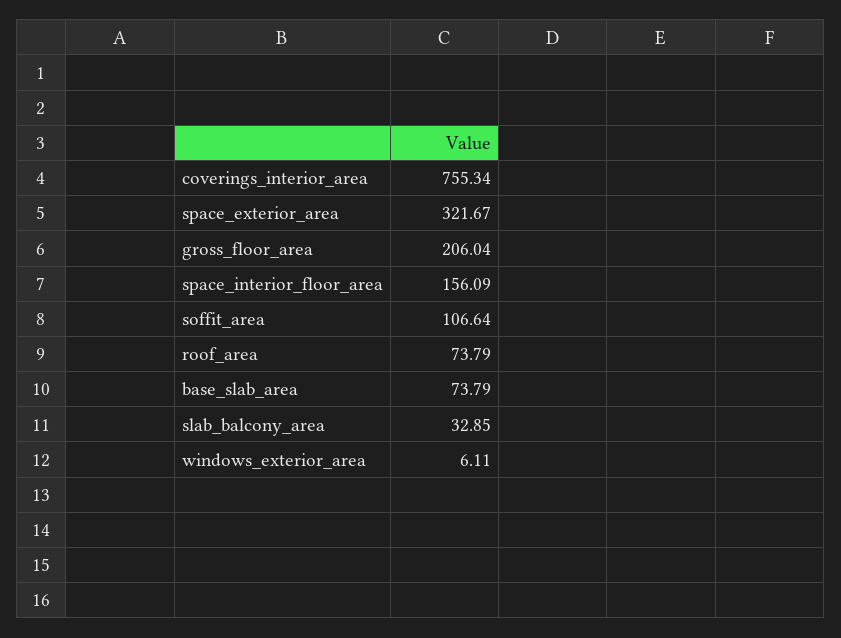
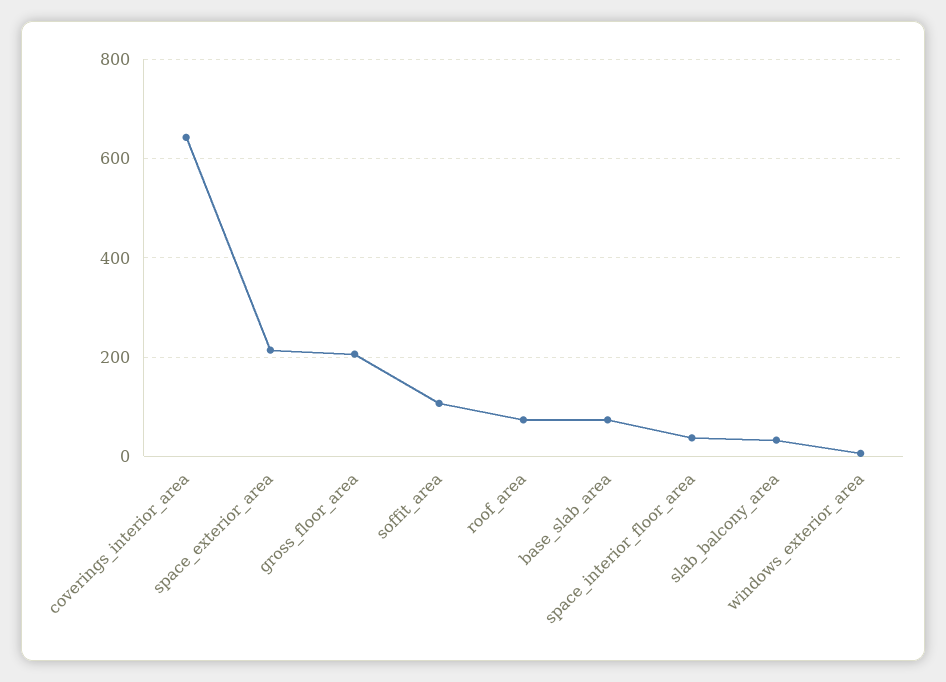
  {
-   "coverings_interior_area": 755.34,
+   "coverings_interior_area": 640,
-   "space_exterior_area": 321.67,
+   "space_exterior_area": 220,
    "gross_floor_area": 206.04,
-   "space_interior_floor_area": 156.09,
+   "space_interior_floor_area": 40,
    "soffit_area": 106.64,
    "roof_area": 73.79,
    "base_slab_area": 73.79,
    "slab_balcony_area": 32.85,
    "windows_exterior_area": 6.11
  }

